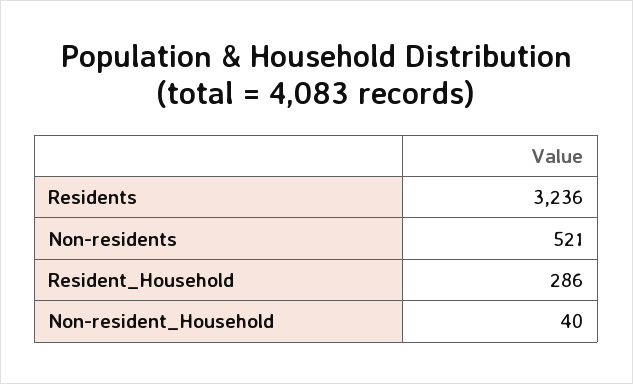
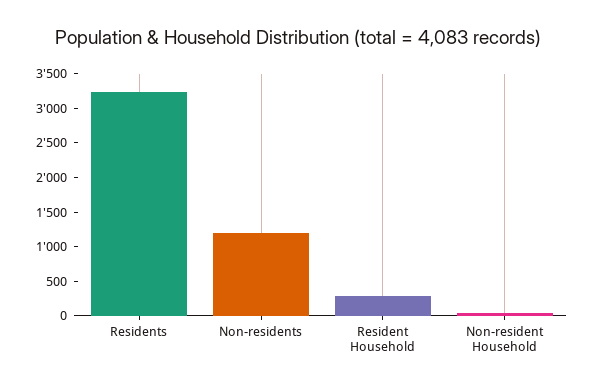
  {
    "Residents": 3236,
-   "Non-residents": 521,
+   "Non-residents": 1250,
    "Resident_Household": 286,
    "Non-resident_Household": 40
  }

